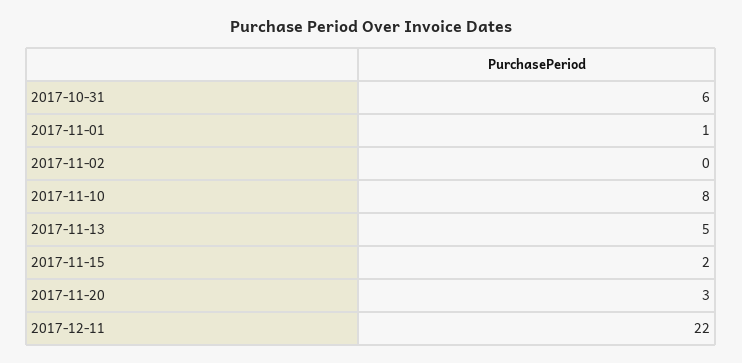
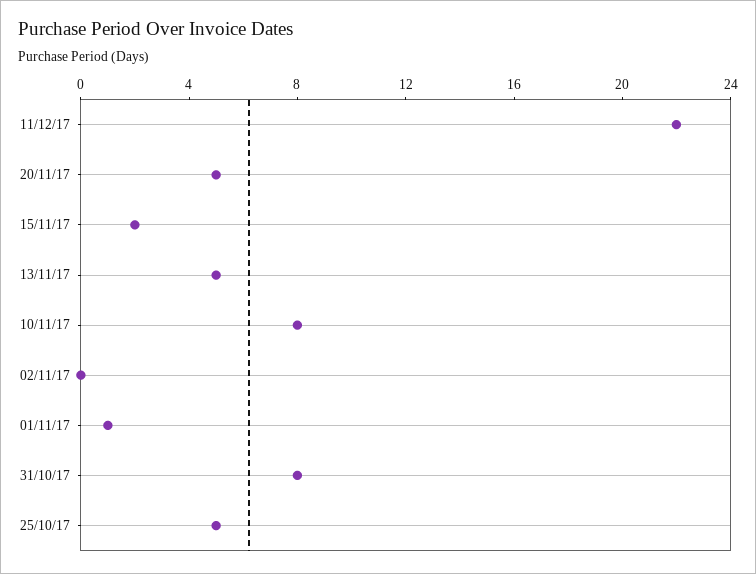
  {
-   "2017-10-31": 6,
+   "2017-10-31": 8,
    "2017-11-01": 1,
    "2017-11-02": 0,
    "2017-11-10": 8,
    "2017-11-13": 5,
    "2017-11-15": 2,
-   "2017-11-20": 3,
+   "2017-11-20": 5,
-   "2017-12-11": 22
+   "2017-12-11": 22,
+   "25/10/17": 5
  }

